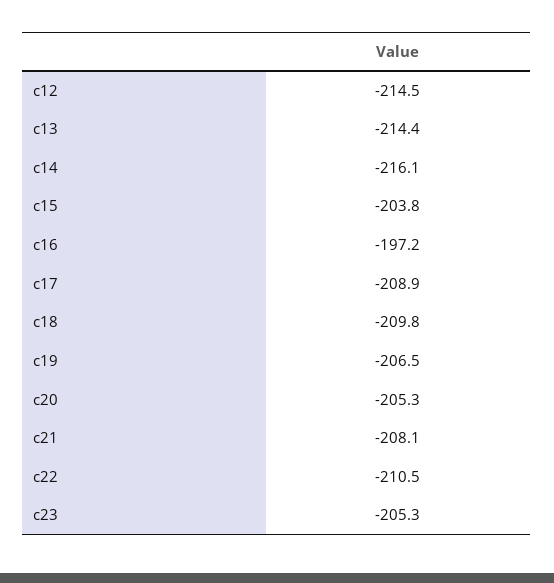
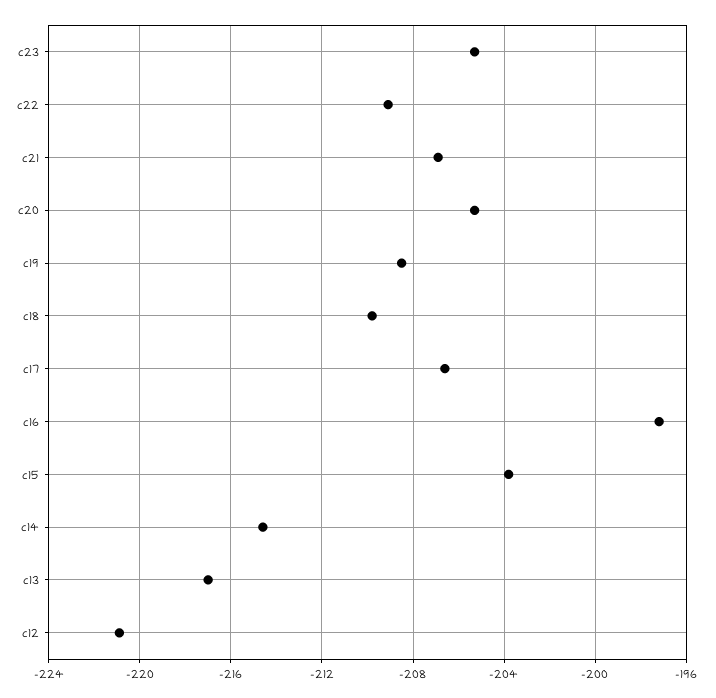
  {
-   "c12": -214.5,
+   "c12": -221,
-   "c13": -214.4,
+   "c13": -217,
-   "c14": -216.1,
+   "c14": -214.5,
    "c15": -203.8,
    "c16": -197.2,
-   "c17": -208.9,
+   "c17": -206.5,
    "c18": -209.8,
-   "c19": -206.5,
+   "c19": -208.5,
    "c20": -205.3,
-   "c21": -208.1,
+   "c21": -207,
-   "c22": -210.5,
+   "c22": -209,
    "c23": -205.3
  }

